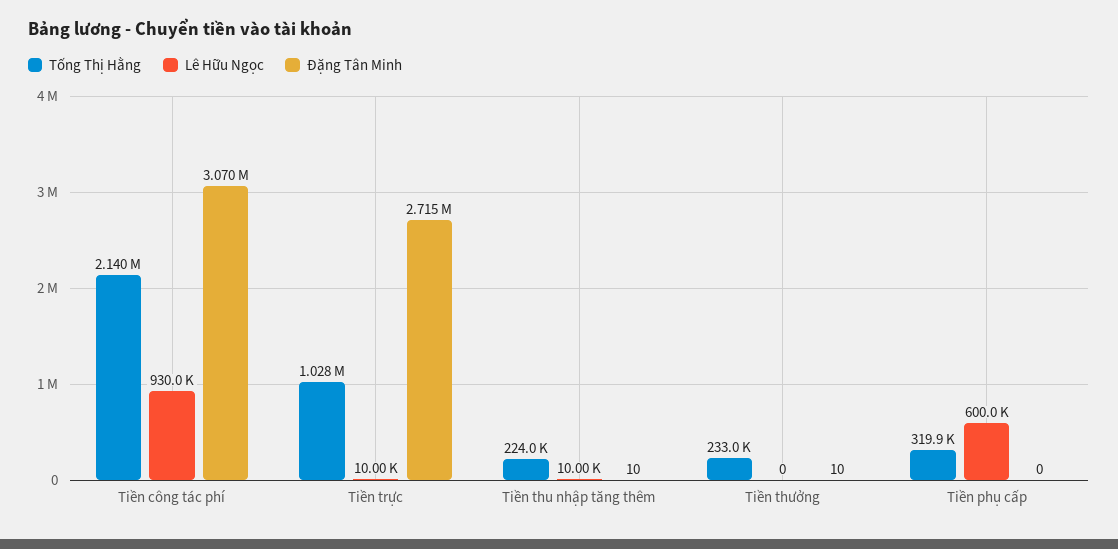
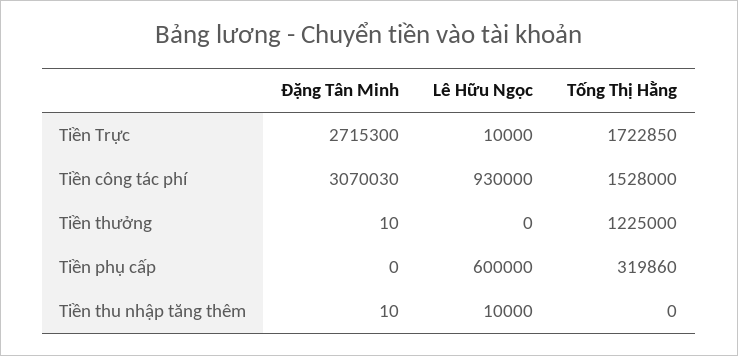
  {
    "Tống Thị Hằng": {
-     "Tiền công tác phí": 2140000,
+     "Tiền công tác phí": 1528000,
-     "Tiền trực": 1028000,
+     "Tiền trực": 1722850,
-     "Tiền thu nhập tăng thêm": 224000,
+     "Tiền thu nhập tăng thêm": 0,
-     "Tiền thưởng": 233000,
+     "Tiền thưởng": 1225000,
      "Tiền phụ cấp": 319860
    },
    "Lê Hữu Ngọc": {
      "Tiền công tác phí": 930000,
      "Tiền trực": 10000,
      "Tiền thu nhập tăng thêm": 10000,
      "Tiền thưởng": 0,
      "Tiền phụ cấp": 600000
    },
    "Đặng Tân Minh": {
      "Tiền công tác phí": 3070030,
      "Tiền trực": 2715300,
      "Tiền thu nhập tăng thêm": 10,
      "Tiền thưởng": 10,
      "Tiền phụ cấp": 0
    }
  }

